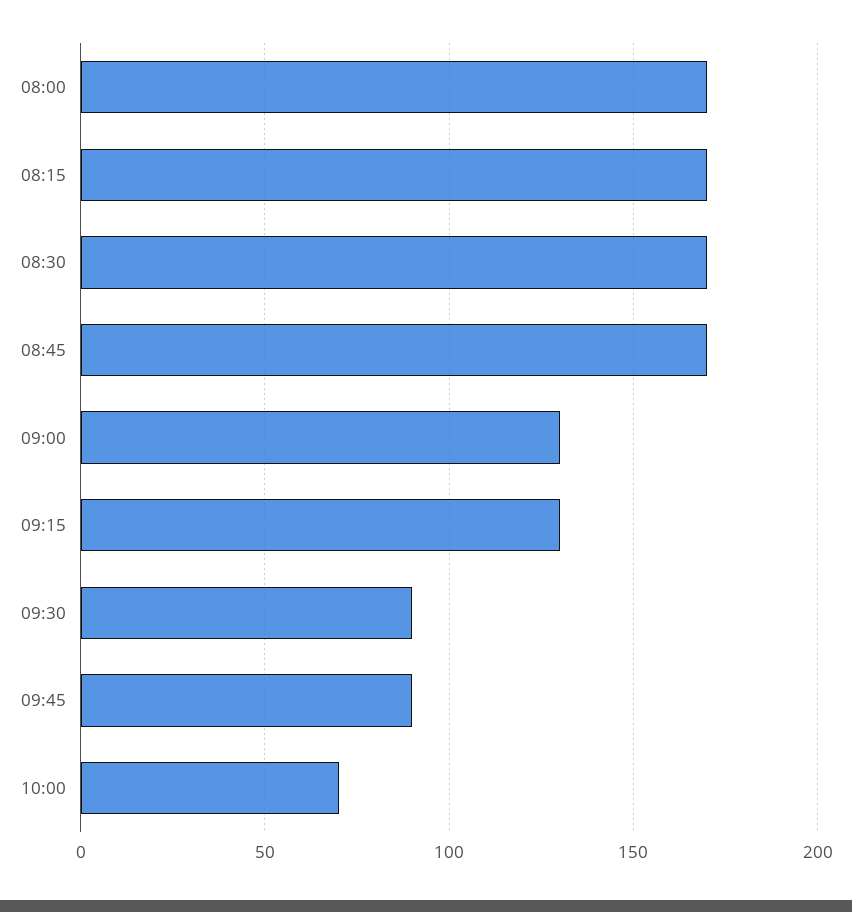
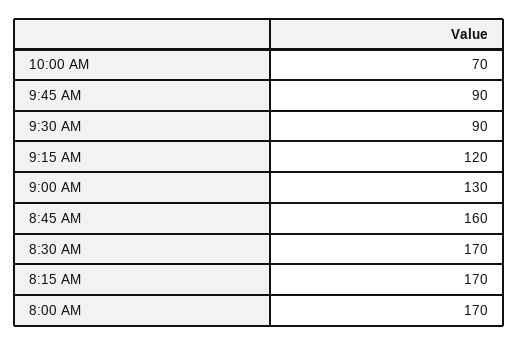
  {
    "08:00": 170,
    "08:15": 170,
    "08:30": 170,
-   "08:45": 170,
+   "08:45": 160,
    "09:00": 130,
-   "09:15": 130,
+   "09:15": 120,
    "09:30": 90,
    "09:45": 90,
    "10:00": 70
  }

